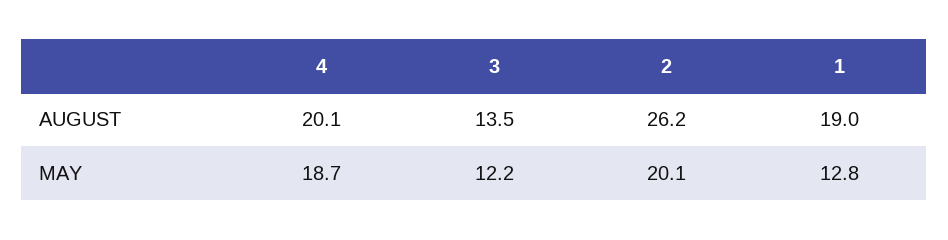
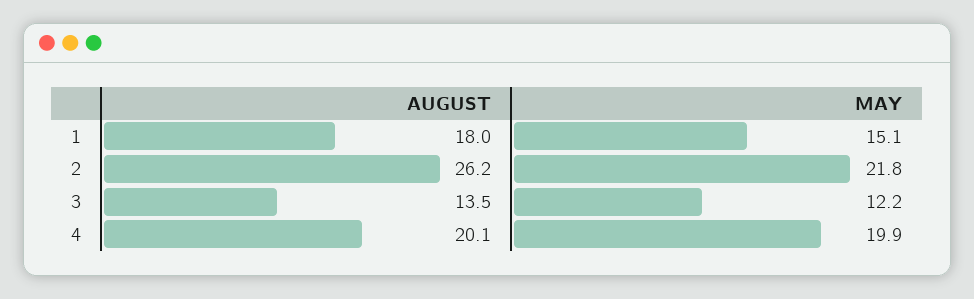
  {
    "4": {
      "AUGUST": 20.1,
-     "MAY": 18.7
+     "MAY": 19.9
    },
    "3": {
      "AUGUST": 13.5,
      "MAY": 12.2
    },
    "2": {
      "AUGUST": 26.2,
-     "MAY": 20.1
+     "MAY": 21.8
    },
    "1": {
-     "AUGUST": 19,
+     "AUGUST": 18,
-     "MAY": 12.8
+     "MAY": 15.1
    }
  }

